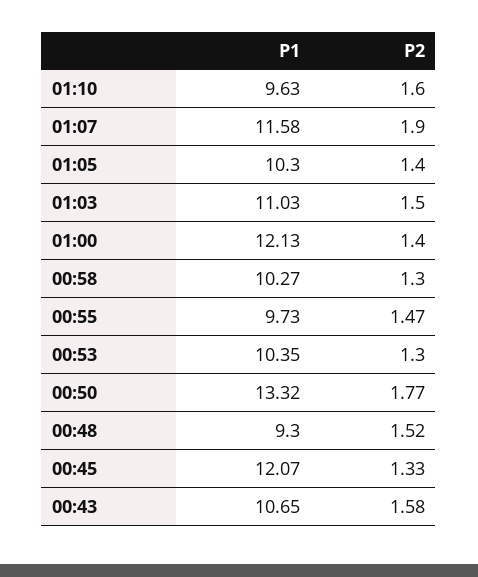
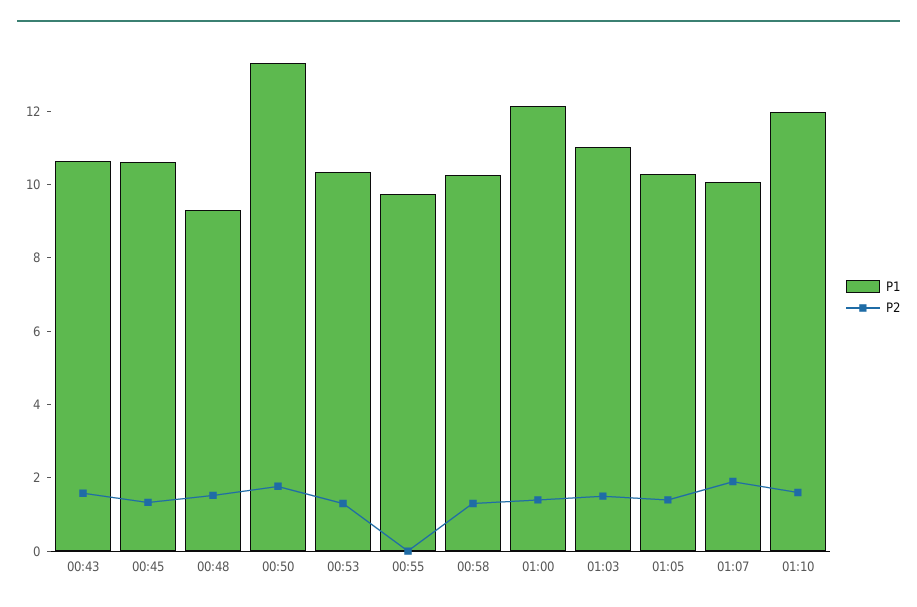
  {
    "P1": {
-     "01:10": 9.63,
+     "01:10": 12,
-     "01:07": 11.58,
+     "01:07": 10,
      "01:05": 10.3,
      "01:03": 11.03,
      "01:00": 12.13,
      "00:58": 10.27,
      "00:55": 9.73,
      "00:53": 10.35,
      "00:50": 13.32,
      "00:48": 9.3,
-     "00:45": 12.07,
+     "00:45": 10.5,
      "00:43": 10.65
    },
    "P2": {
      "01:10": 1.6,
      "01:07": 1.9,
      "01:05": 1.4,
      "01:03": 1.5,
      "01:00": 1.4,
      "00:58": 1.3,
-     "00:55": 1.47,
+     "00:55": 0,
      "00:53": 1.3,
      "00:50": 1.77,
      "00:48": 1.52,
      "00:45": 1.33,
      "00:43": 1.58
    }
  }

